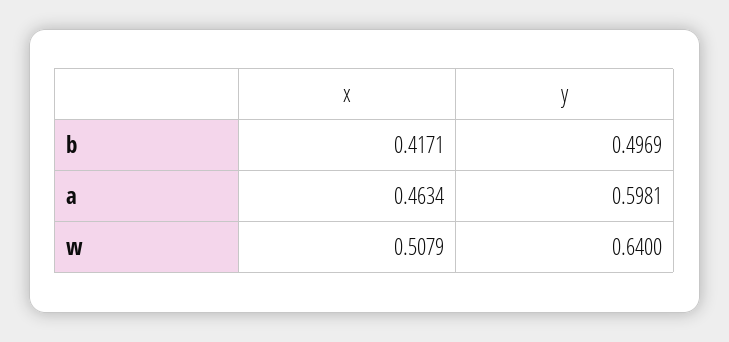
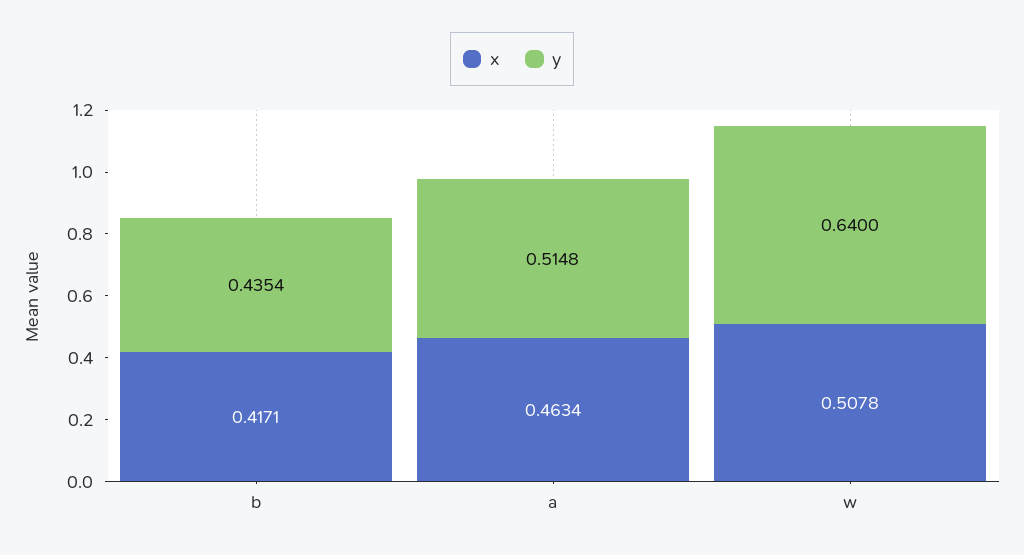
  {
    "x": {
      "b": 0.4171,
      "a": 0.4634,
-     "w": 0.5079
+     "w": 0.5078
    },
    "y": {
-     "b": 0.4969,
+     "b": 0.4354,
-     "a": 0.5981,
+     "a": 0.5148,
      "w": 0.64
    }
  }

